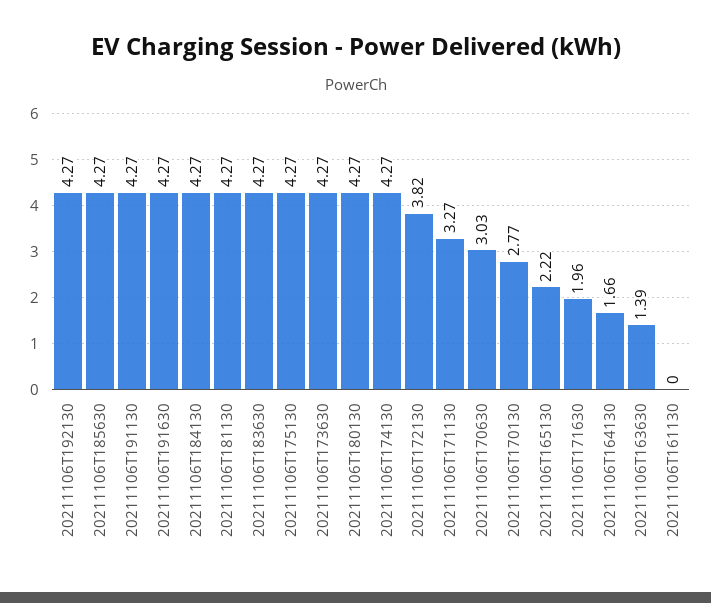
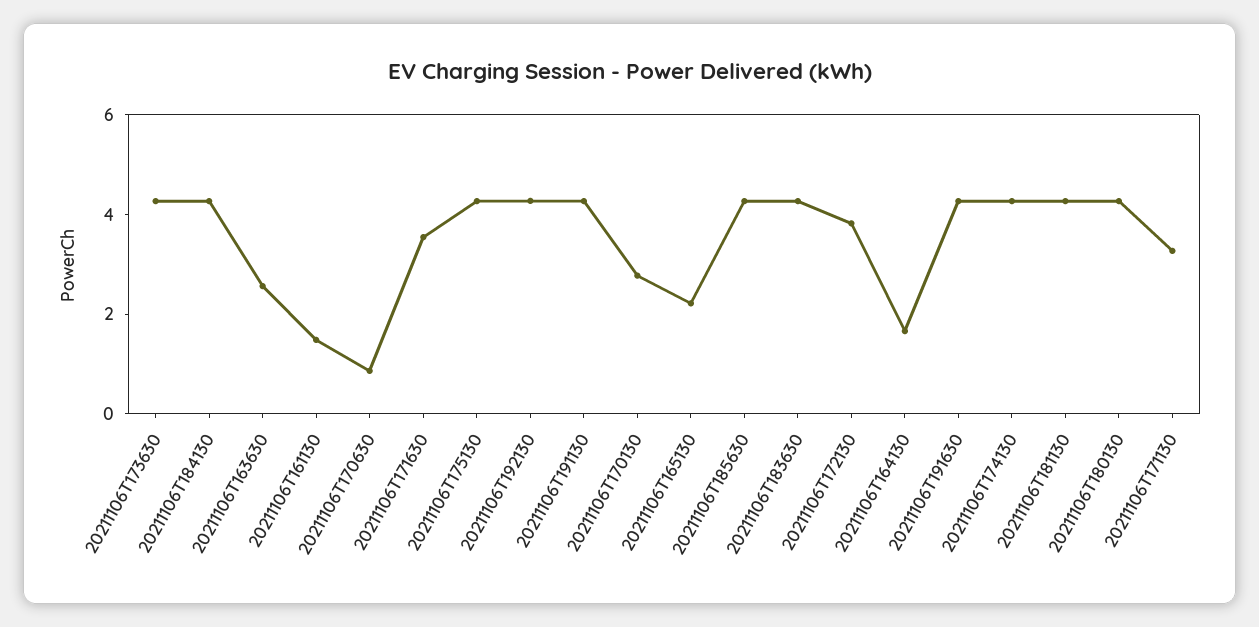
  {
    "20211106T192130": 4.27,
    "20211106T185630": 4.27,
    "20211106T191130": 4.27,
    "20211106T191630": 4.27,
    "20211106T184130": 4.27,
    "20211106T181130": 4.27,
    "20211106T183630": 4.27,
    "20211106T175130": 4.27,
    "20211106T173630": 4.27,
    "20211106T180130": 4.27,
    "20211106T174130": 4.27,
    "20211106T172130": 3.82,
    "20211106T171130": 3.27,
-   "20211106T170630": 3.03,
+   "20211106T170630": 1,
    "20211106T170130": 2.77,
    "20211106T165130": 2.22,
-   "20211106T171630": 1.96,
+   "20211106T171630": 3.5,
    "20211106T164130": 1.66,
-   "20211106T163630": 1.39,
+   "20211106T163630": 2.5,
-   "20211106T161130": 0
+   "20211106T161130": 1.5
  }

